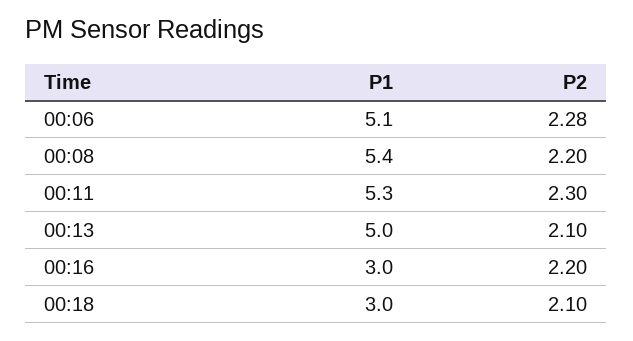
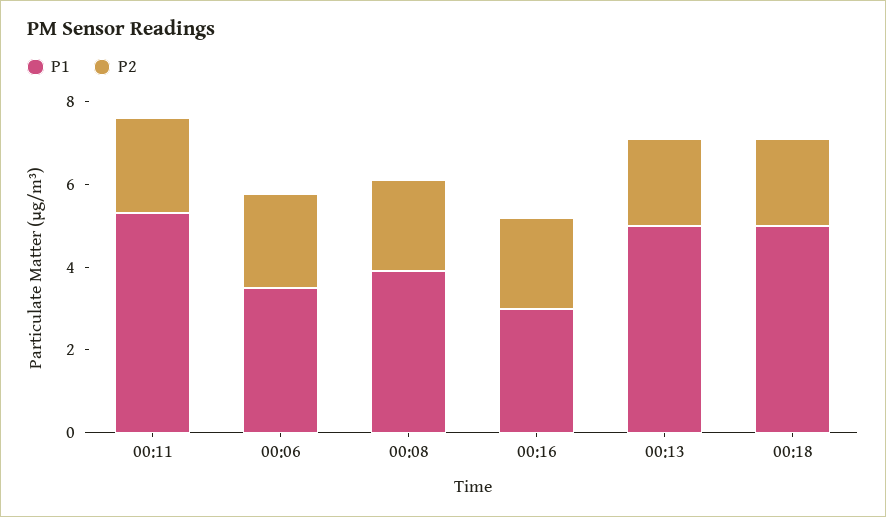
  {
    "P1": {
-     "00:06": 5.1,
+     "00:06": 3.5,
-     "00:08": 5.4,
+     "00:08": 4,
      "00:11": 5.3,
      "00:13": 5,
      "00:16": 3,
-     "00:18": 3
+     "00:18": 5
    },
    "P2": {
      "00:06": 2.28,
      "00:08": 2.2,
      "00:11": 2.3,
      "00:13": 2.1,
      "00:16": 2.2,
      "00:18": 2.1
    }
  }

